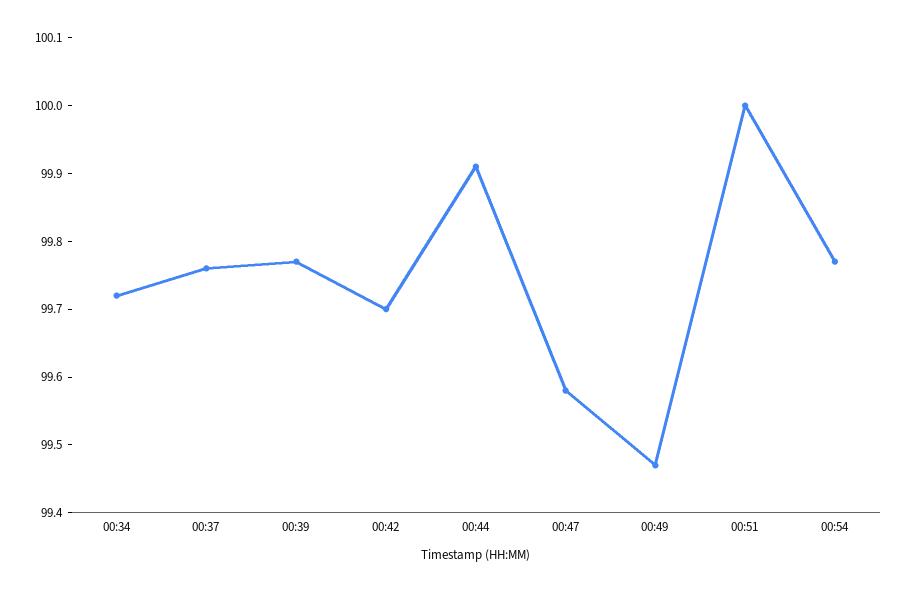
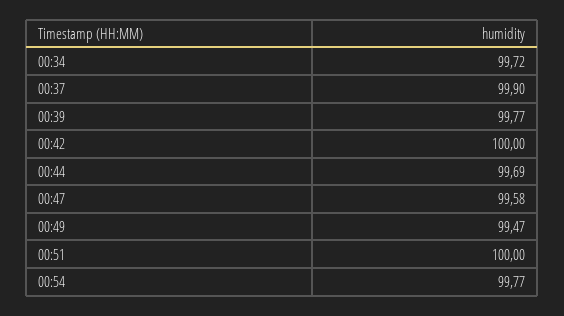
  {
    "00:34": 99.72,
-   "00:37": 99.75,
+   "00:37": 99.9,
    "00:39": 99.77,
-   "00:42": 99.7,
+   "00:42": 100,
-   "00:44": 99.9,
+   "00:44": 99.69,
    "00:47": 99.58,
    "00:49": 99.47,
    "00:51": 100,
    "00:54": 99.77
  }

